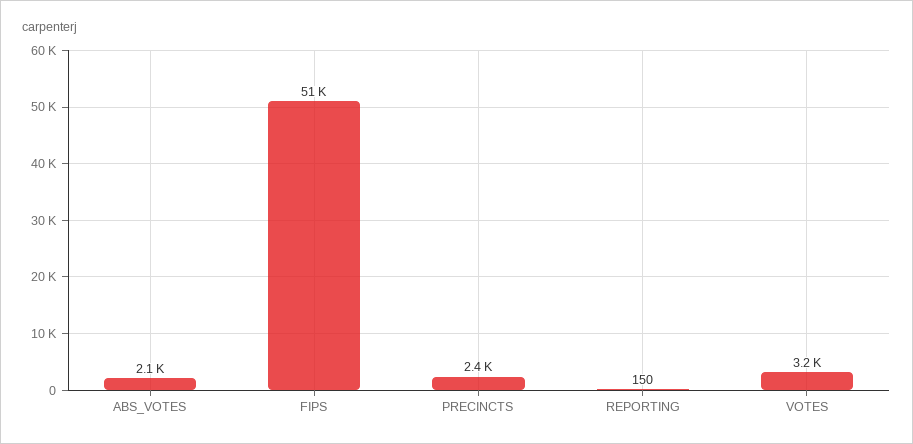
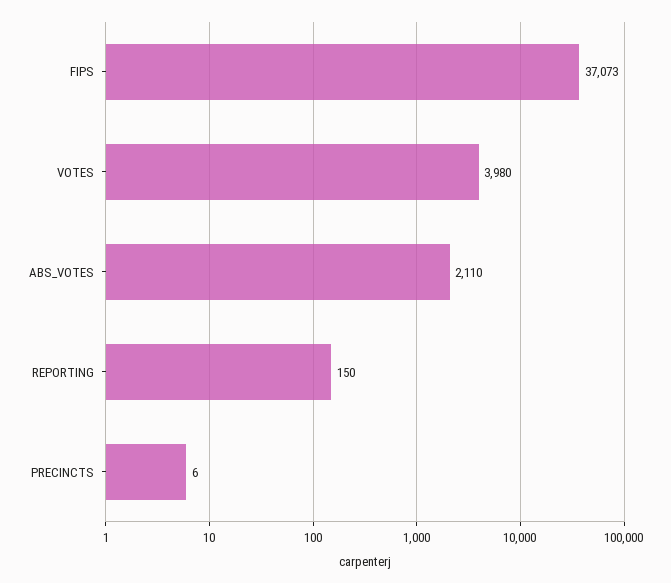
  {
    "ABS_VOTES": 2110,
-   "FIPS": 51000,
+   "FIPS": 37073,
-   "PRECINCTS": 2400,
+   "PRECINCTS": 6,
    "REPORTING": 150,
-   "VOTES": 3200
+   "VOTES": 3980
  }

